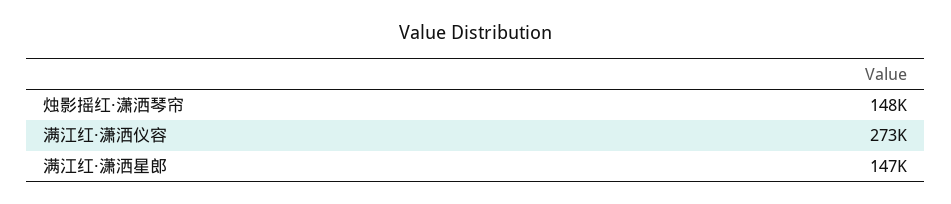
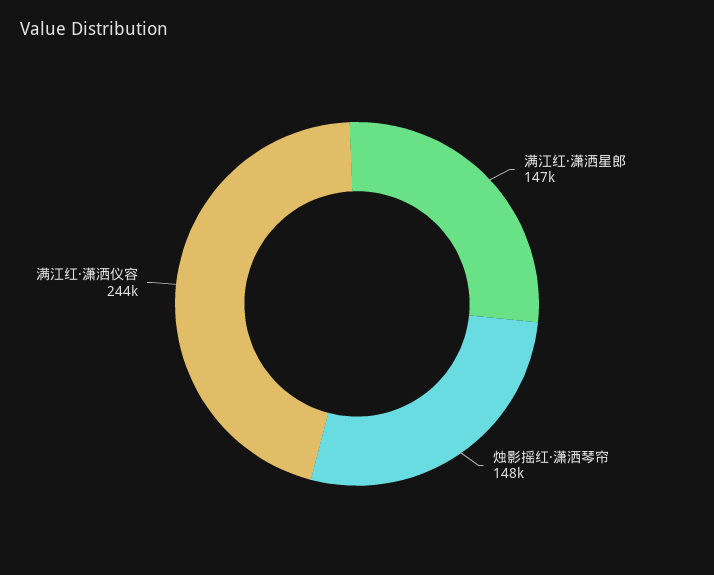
  {
    "烛影摇红·潇洒琴帘": 148000,
-   "满江红·潇洒仪容": 273000,
+   "满江红·潇洒仪容": 244000,
    "满江红·潇洒星郎": 147000
  }

